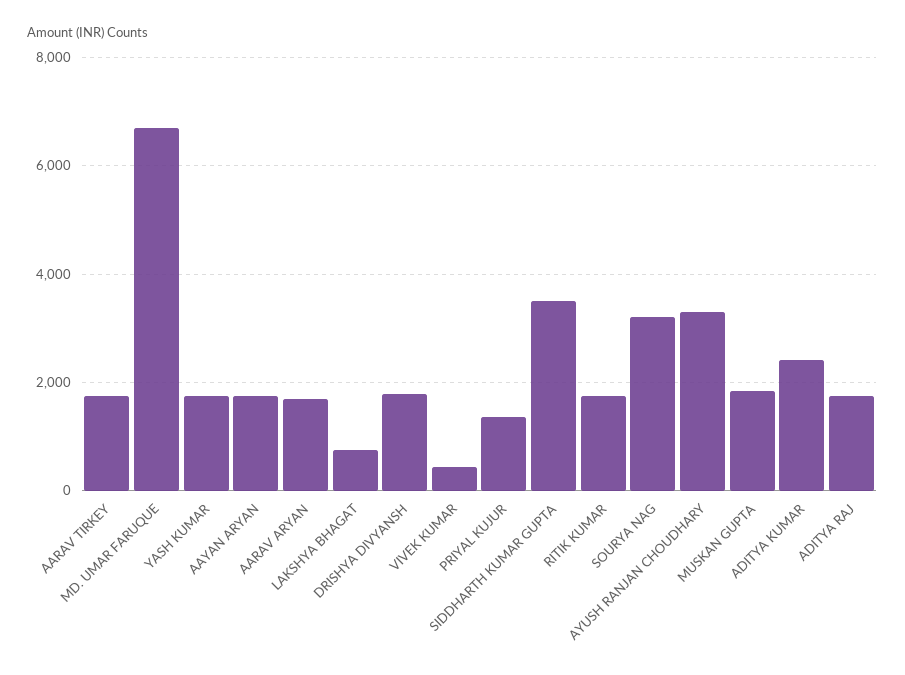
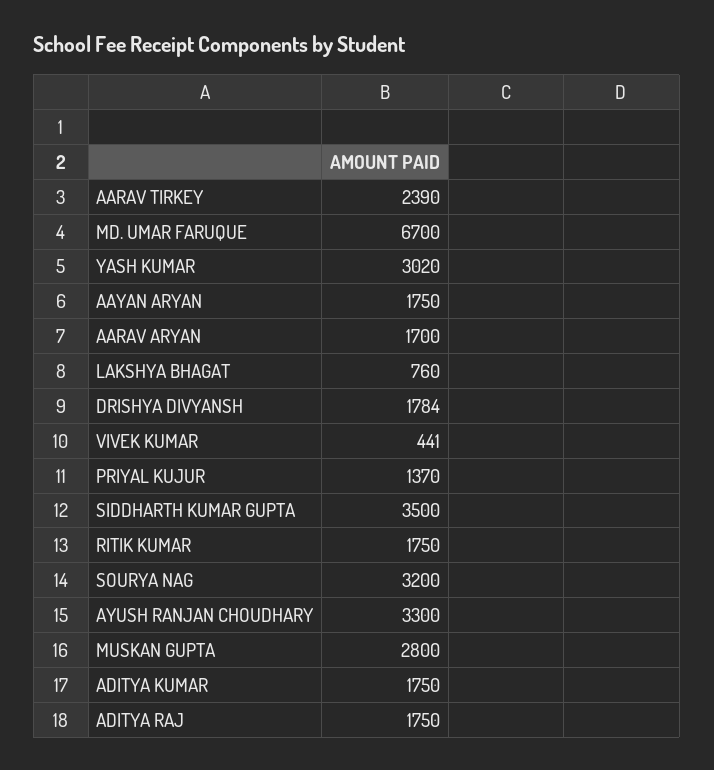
  {
-   "AARAV TIRKEY": 1800,
+   "AARAV TIRKEY": 2390,
    "MD. UMAR FARUQUE": 6700,
-   "YASH KUMAR": 1800,
+   "YASH KUMAR": 3020,
    "AAYAN ARYAN": 1750,
    "AARAV ARYAN": 1700,
    "LAKSHYA BHAGAT": 760,
    "DRISHYA DIVYANSH": 1784,
    "VIVEK KUMAR": 441,
    "PRIYAL KUJUR": 1370,
    "SIDDHARTH KUMAR GUPTA": 3500,
    "RITIK KUMAR": 1750,
    "SOURYA NAG": 3200,
    "AYUSH RANJAN CHOUDHARY": 3300,
-   "MUSKAN GUPTA": 1800,
+   "MUSKAN GUPTA": 2800,
-   "ADITYA KUMAR": 2400,
+   "ADITYA KUMAR": 1750,
    "ADITYA RAJ": 1750
  }

